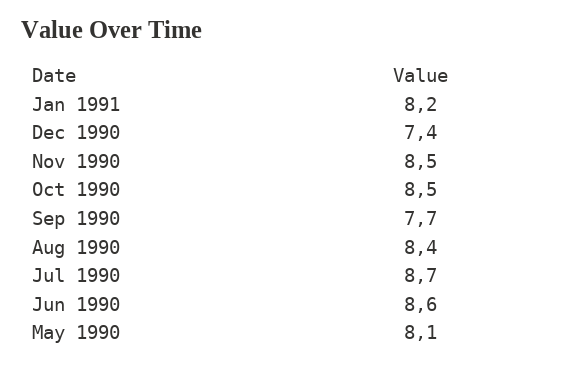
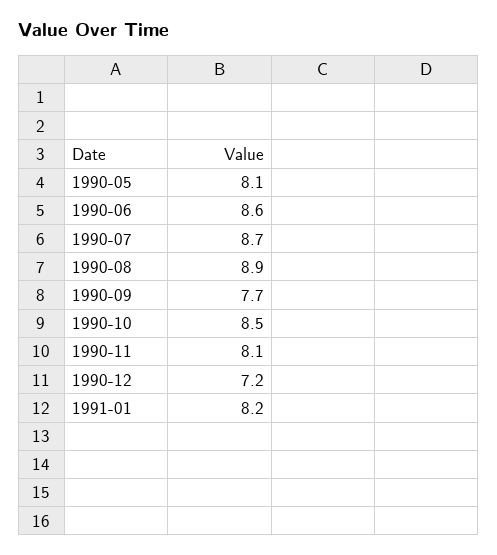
  {
    "Jan 1991": 8.2,
-   "Dec 1990": 7.4,
+   "Dec 1990": 7.2,
-   "Nov 1990": 8.5,
+   "Nov 1990": 8.1,
    "Oct 1990": 8.5,
    "Sep 1990": 7.7,
-   "Aug 1990": 8.4,
+   "Aug 1990": 8.9,
    "Jul 1990": 8.7,
    "Jun 1990": 8.6,
    "May 1990": 8.1
  }

